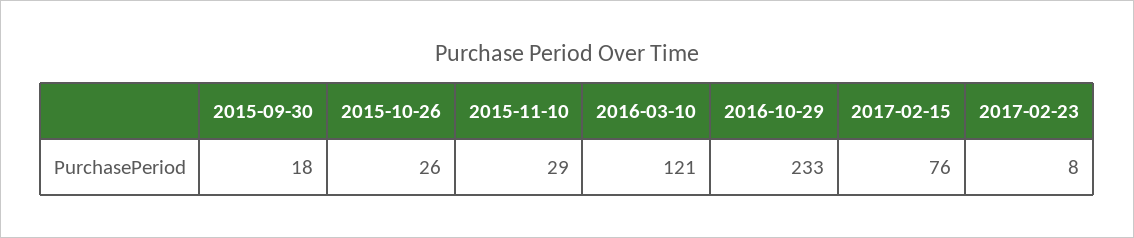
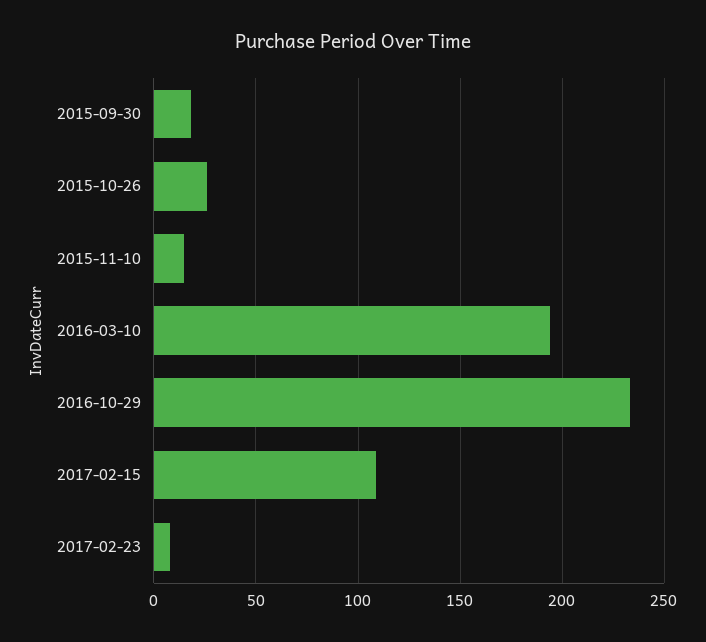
  {
    "2015-09-30": 18,
    "2015-10-26": 26,
-   "2015-11-10": 29,
+   "2015-11-10": 15,
-   "2016-03-10": 121,
+   "2016-03-10": 195,
    "2016-10-29": 233,
-   "2017-02-15": 76,
+   "2017-02-15": 110,
    "2017-02-23": 8
  }

